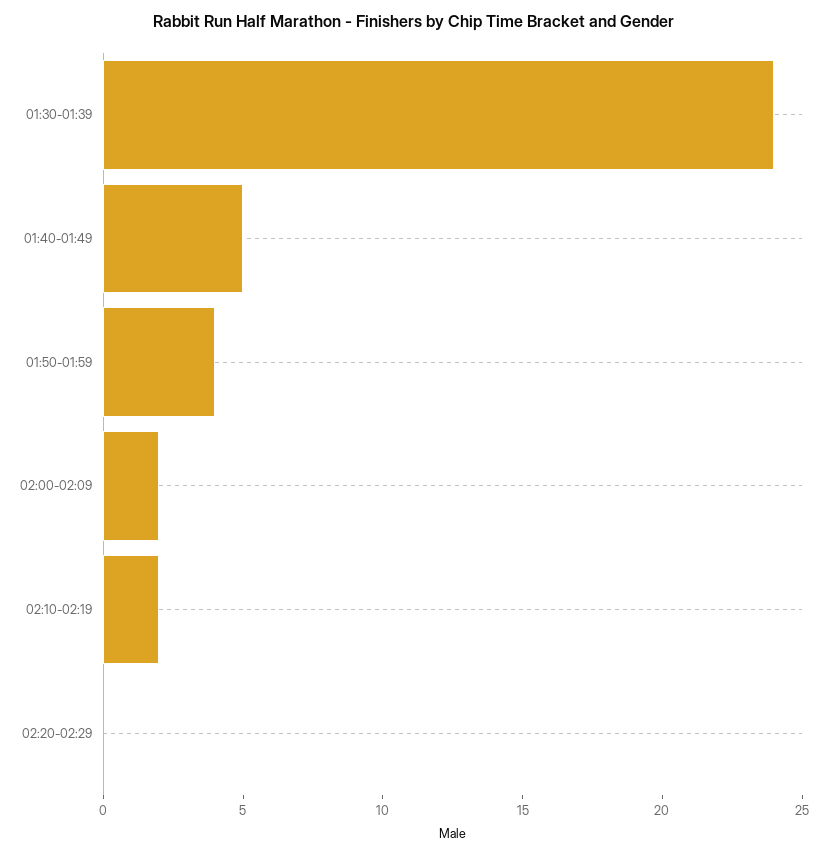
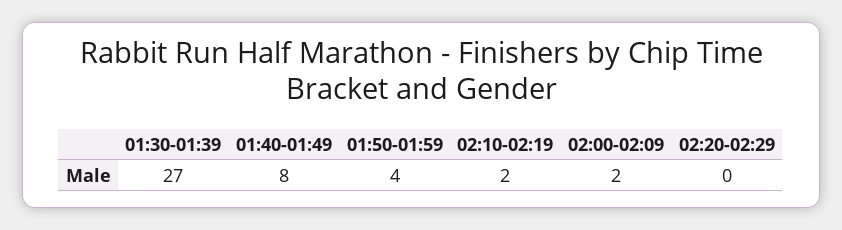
  {
-   "01:30-01:39": 24,
+   "01:30-01:39": 27,
-   "01:40-01:49": 5,
+   "01:40-01:49": 8,
    "01:50-01:59": 4,
    "02:00-02:09": 2,
    "02:10-02:19": 2,
    "02:20-02:29": 0
  }

